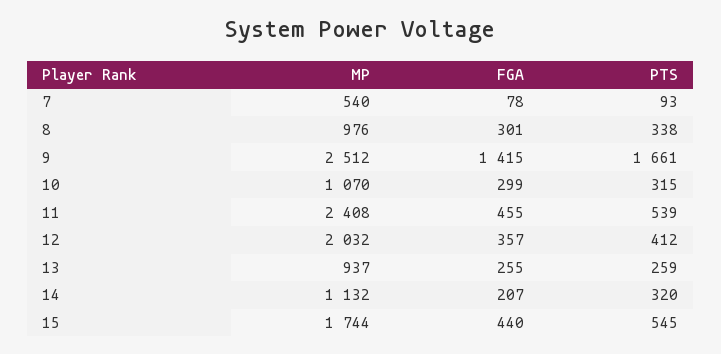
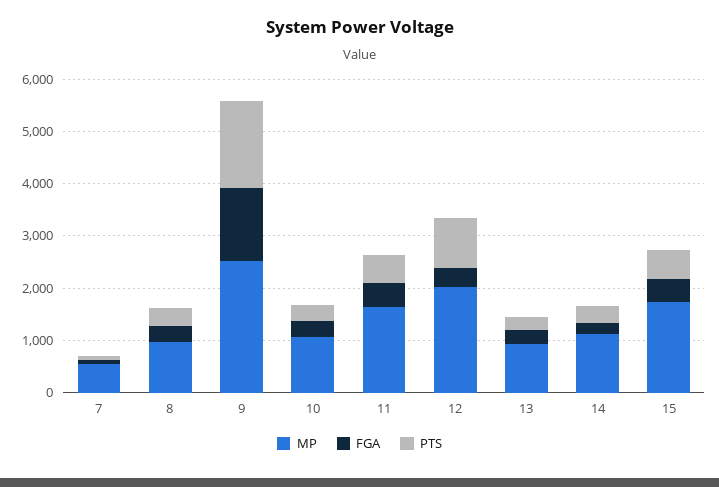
  {
    "MP": {
      "7": 540,
      "8": 976,
      "9": 2512,
      "10": 1070,
-     "11": 2408,
+     "11": 1600,
      "12": 2032,
      "13": 937,
      "14": 1132,
      "15": 1744
    },
    "FGA": {
      "7": 78,
      "8": 301,
      "9": 1415,
      "10": 299,
      "11": 455,
      "12": 357,
      "13": 255,
      "14": 207,
      "15": 440
    },
    "PTS": {
      "7": 93,
      "8": 338,
      "9": 1661,
      "10": 315,
      "11": 539,
-     "12": 412,
+     "12": 1000,
      "13": 259,
      "14": 320,
      "15": 545
    }
  }

